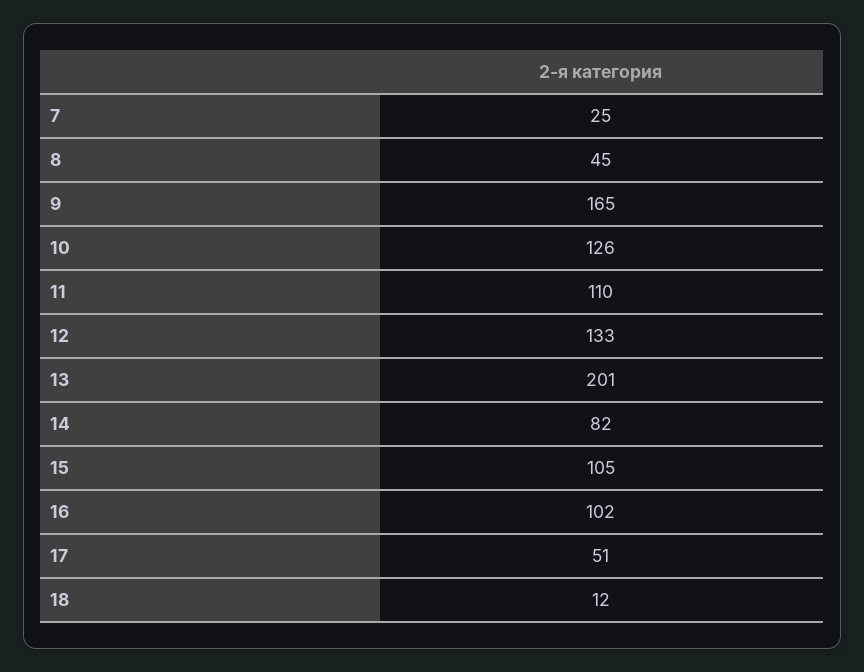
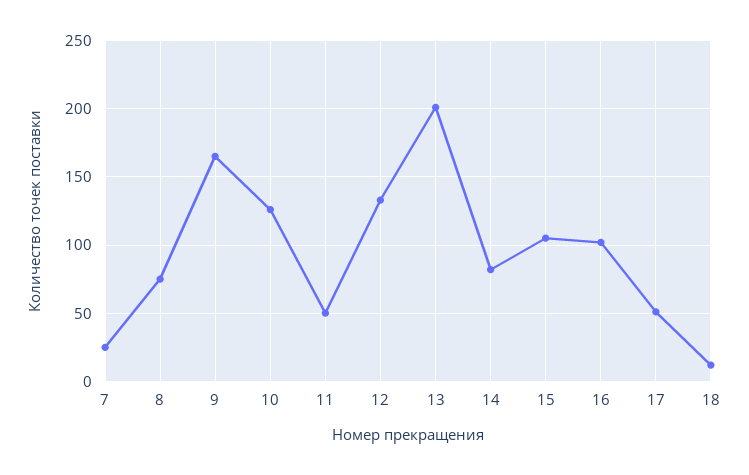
  {
    "7": 25,
-   "8": 45,
+   "8": 75,
    "9": 165,
    "10": 126,
-   "11": 110,
+   "11": 50,
    "12": 133,
    "13": 201,
    "14": 82,
    "15": 105,
    "16": 102,
    "17": 51,
    "18": 12
  }

